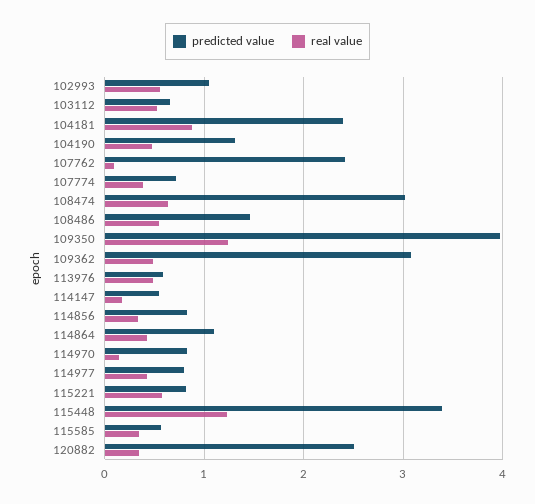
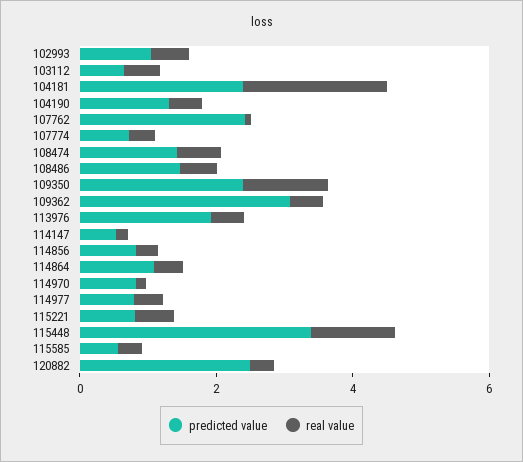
  {
    "predicted value": {
      "102993": 1.1,
      "103112": 0.7,
      "104181": 2.4,
      "104190": 1.3,
      "107762": 2.4,
      "107774": 0.7,
-     "108474": 3,
+     "108474": 1.5,
      "108486": 1.5,
-     "109350": 4,
+     "109350": 2.5,
      "109362": 3.1,
-     "113976": 0.6,
+     "113976": 2,
      "114147": 0.5,
      "114856": 0.8,
      "114864": 1.1,
      "114970": 0.8,
      "114977": 0.8,
      "115221": 0.8,
      "115448": 3.4,
      "115585": 0.6,
      "120882": 2.5
    },
    "real value": {
      "102993": 0.6,
      "103112": 0.5,
-     "104181": 0.9,
+     "104181": 2,
      "104190": 0.5,
      "107762": 0.1,
      "107774": 0.4,
      "108474": 0.6,
      "108486": 0.5,
      "109350": 1.2,
      "109362": 0.5,
      "113976": 0.5,
      "114147": 0.2,
      "114856": 0.3,
      "114864": 0.4,
      "114970": 0.1,
      "114977": 0.4,
      "115221": 0.6,
      "115448": 1.2,
      "115585": 0.3,
      "120882": 0.3
    }
  }

